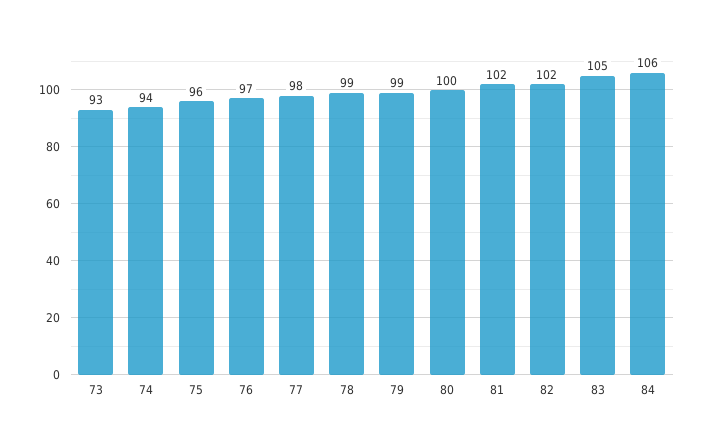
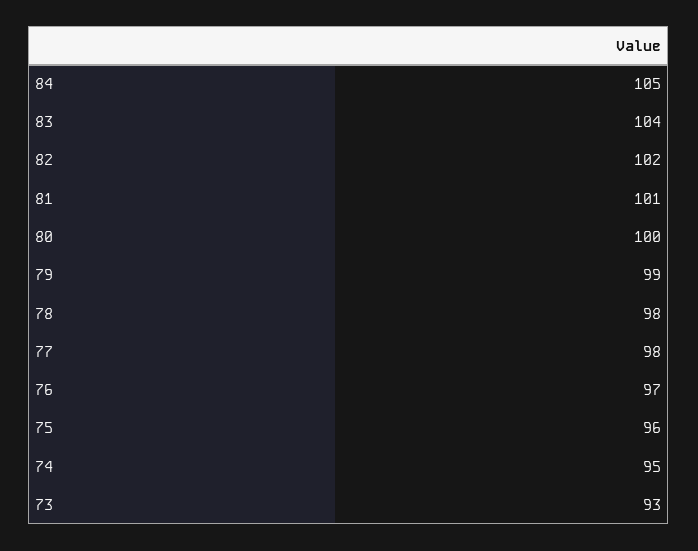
  {
    "73": 93,
-   "74": 94,
+   "74": 95,
    "75": 96,
    "76": 97,
    "77": 98,
-   "78": 99,
+   "78": 98,
    "79": 99,
    "80": 100,
-   "81": 102,
+   "81": 101,
    "82": 102,
-   "83": 105,
+   "83": 104,
-   "84": 106
+   "84": 105
  }

